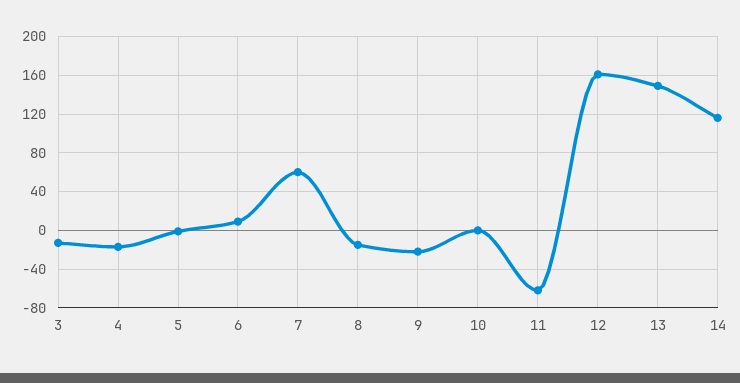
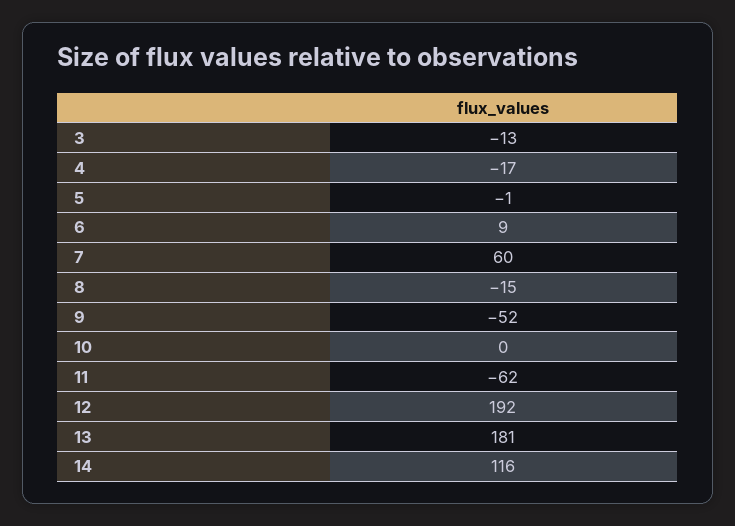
  {
    "3": -13,
    "4": -17,
    "5": -1,
    "6": 9,
    "7": 60,
    "8": -15,
-   "9": -20,
+   "9": -52,
    "10": 0,
    "11": -62,
-   "12": 160,
+   "12": 192,
-   "13": 150,
+   "13": 181,
    "14": 116
  }

